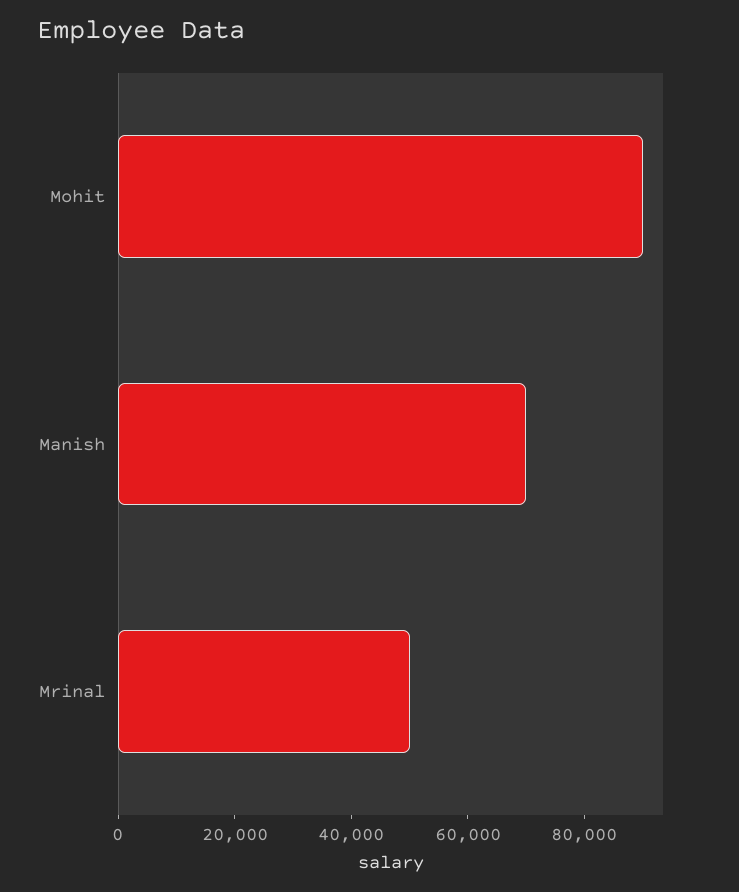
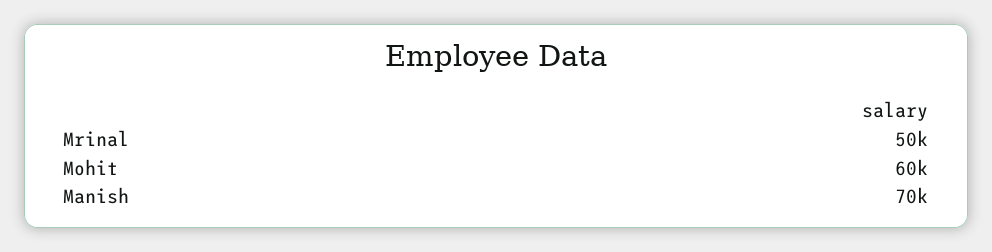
  {
-   "Mohit": 90000,
+   "Mohit": 60000,
    "Manish": 70000,
    "Mrinal": 50000
  }

